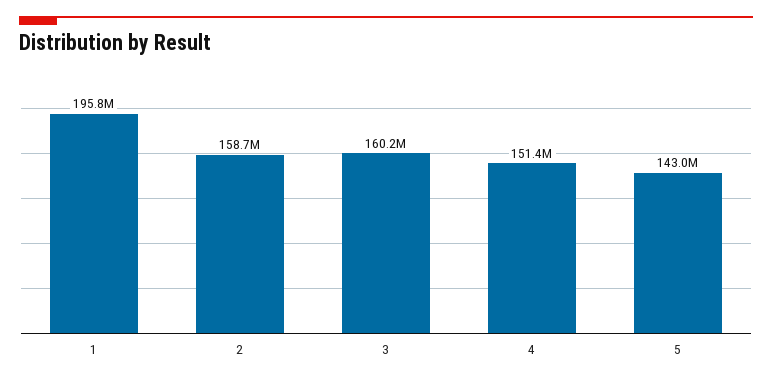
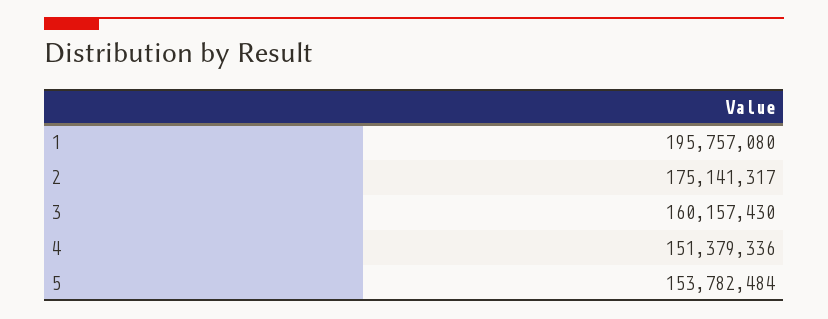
  {
    "1": 195757080,
-   "2": 158700000,
+   "2": 175141317,
    "3": 160157430,
    "4": 151379336,
-   "5": 143000000
+   "5": 153782484
  }

